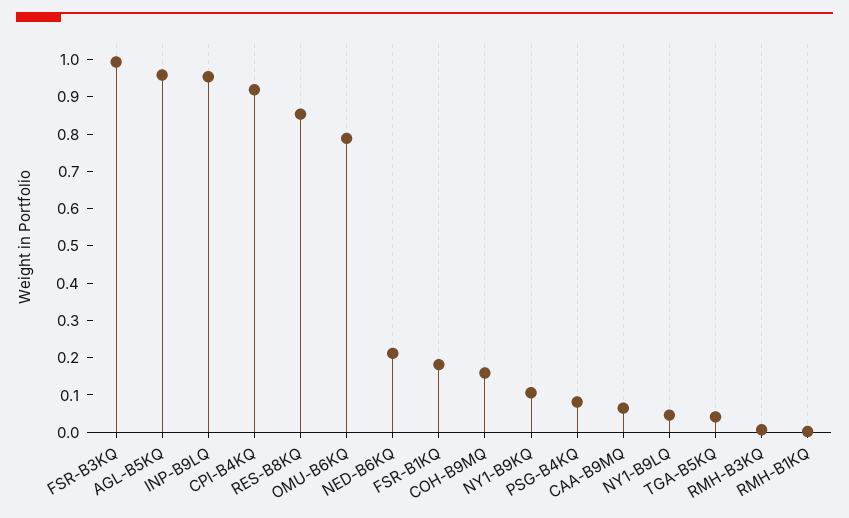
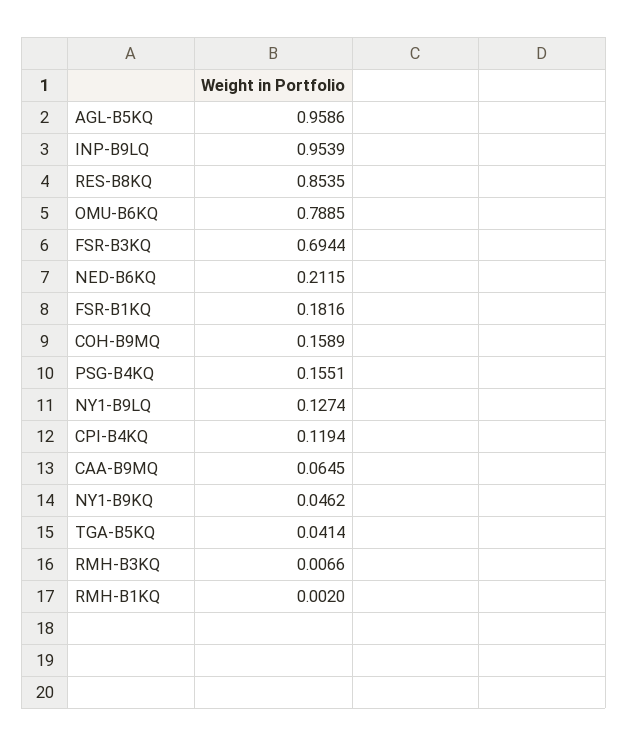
  {
-   "FSR-B3KQ": 1,
+   "FSR-B3KQ": 0.6944,
    "AGL-B5KQ": 0.9586,
    "INP-B9LQ": 0.9539,
-   "CPI-B4KQ": 0.925,
+   "CPI-B4KQ": 0.1194,
    "RES-B8KQ": 0.8535,
    "OMU-B6KQ": 0.7885,
    "NED-B6KQ": 0.2115,
    "FSR-B1KQ": 0.1816,
    "COH-B9MQ": 0.1589,
-   "NY1-B9KQ": 0.1,
+   "NY1-B9KQ": 0.0462,
-   "PSG-B4KQ": 0.075,
+   "PSG-B4KQ": 0.1551,
    "CAA-B9MQ": 0.0645,
-   "NY1-B9LQ": 0.05,
+   "NY1-B9LQ": 0.1274,
    "TGA-B5KQ": 0.0414,
    "RMH-B3KQ": 0.0066,
    "RMH-B1KQ": 0.002
  }

